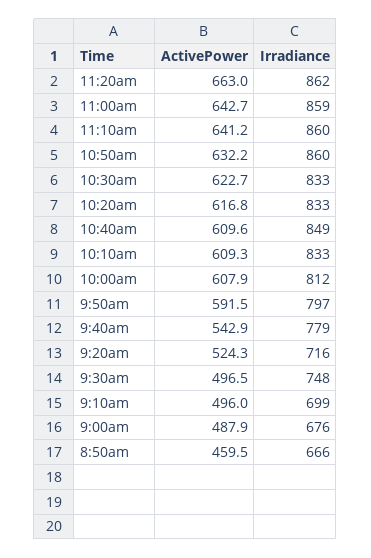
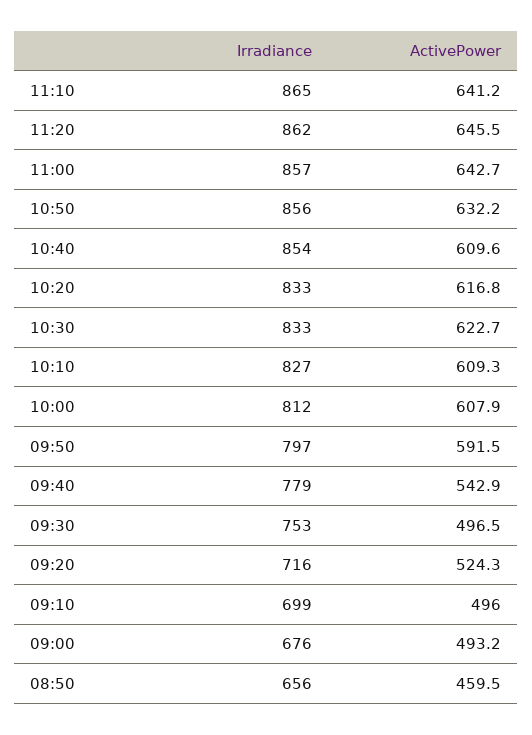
  {
    "ActivePower": {
-     "11:20am": 663,
+     "11:20am": 645.5,
      "11:00am": 642.7,
      "11:10am": 641.2,
      "10:50am": 632.2,
      "10:30am": 622.7,
      "10:20am": 616.8,
      "10:40am": 609.6,
      "10:10am": 609.3,
      "10:00am": 607.9,
      "9:50am": 591.5,
      "9:40am": 542.9,
      "9:20am": 524.3,
      "9:30am": 496.5,
      "9:10am": 496,
-     "9:00am": 487.9,
+     "9:00am": 493.2,
      "8:50am": 459.5
    },
    "Irradiance": {
      "11:20am": 862,
-     "11:00am": 859,
+     "11:00am": 857,
-     "11:10am": 860,
+     "11:10am": 865,
-     "10:50am": 860,
+     "10:50am": 856,
      "10:30am": 833,
      "10:20am": 833,
-     "10:40am": 849,
+     "10:40am": 854,
-     "10:10am": 833,
+     "10:10am": 827,
      "10:00am": 812,
      "9:50am": 797,
      "9:40am": 779,
      "9:20am": 716,
-     "9:30am": 748,
+     "9:30am": 753,
      "9:10am": 699,
      "9:00am": 676,
-     "8:50am": 666
+     "8:50am": 656
    }
  }

